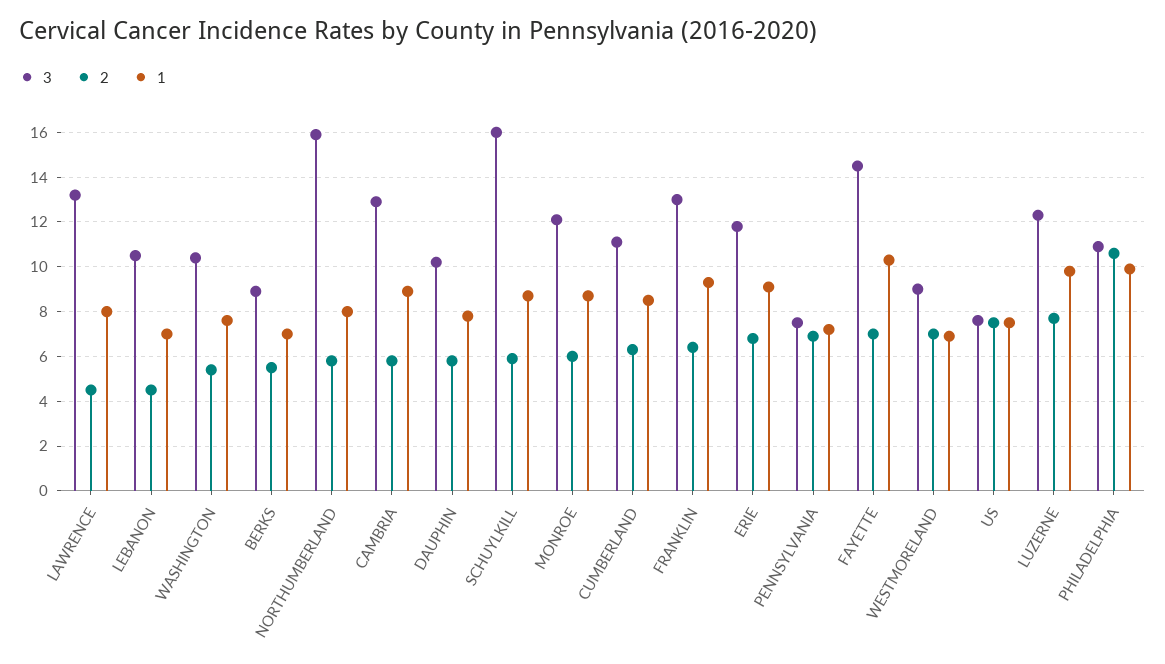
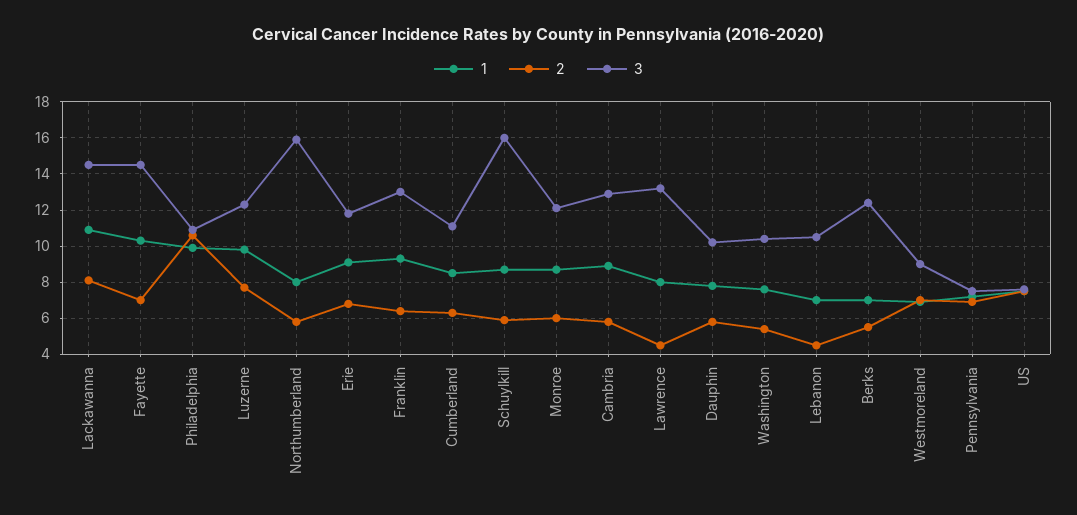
  {
    "3": {
      "LAWRENCE": 13,
      "LEBANON": 10.5,
      "WASHINGTON": 10.5,
-     "BERKS": 9,
+     "BERKS": 12.5,
      "NORTHUMBERLAND": 16,
      "CAMBRIA": 13,
      "DAUPHIN": 10,
      "SCHUYLKILL": 16,
      "MONROE": 12,
      "CUMBERLAND": 11,
      "FRANKLIN": 13,
      "ERIE": 12,
      "PENNSYLVANIA": 7.5,
      "FAYETTE": 14.5,
      "WESTMORELAND": 9,
      "US": 7.5,
      "LUZERNE": 12.5,
-     "PHILADELPHIA": 11
+     "PHILADELPHIA": 11,
+     "Lackawanna": 14.5
    },
    "2": {
      "LAWRENCE": 4.5,
      "LEBANON": 4.5,
      "WASHINGTON": 5.5,
      "BERKS": 5.5,
      "NORTHUMBERLAND": 6,
      "CAMBRIA": 6,
      "DAUPHIN": 6,
      "SCHUYLKILL": 6,
      "MONROE": 6,
      "CUMBERLAND": 6.5,
      "FRANKLIN": 6.5,
      "ERIE": 7,
      "PENNSYLVANIA": 7,
      "FAYETTE": 7,
      "WESTMORELAND": 7,
      "US": 7.5,
      "LUZERNE": 7.5,
-     "PHILADELPHIA": 10.5
+     "PHILADELPHIA": 10.5,
+     "Lackawanna": 8
    },
    "1": {
      "LAWRENCE": 8,
      "LEBANON": 7,
      "WASHINGTON": 7.5,
      "BERKS": 7,
      "NORTHUMBERLAND": 8,
      "CAMBRIA": 9,
      "DAUPHIN": 8,
      "SCHUYLKILL": 8.5,
      "MONROE": 8.5,
      "CUMBERLAND": 8.5,
      "FRANKLIN": 9.5,
      "ERIE": 9,
      "PENNSYLVANIA": 7,
      "FAYETTE": 10.5,
      "WESTMORELAND": 7,
      "US": 7.5,
      "LUZERNE": 10,
-     "PHILADELPHIA": 10
+     "PHILADELPHIA": 10,
+     "Lackawanna": 11
    }
  }

